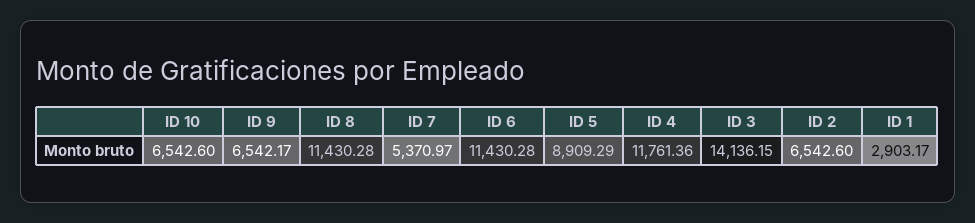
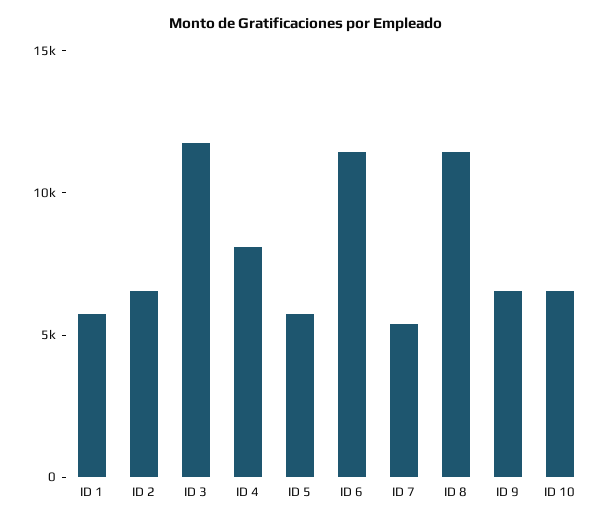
  {
    "ID 10": 6542.6,
    "ID 9": 6542.17,
    "ID 8": 11430.28,
    "ID 7": 5370.97,
    "ID 6": 11430.28,
-   "ID 5": 8909.29,
+   "ID 5": 6000,
-   "ID 4": 11761.36,
+   "ID 4": 8000,
-   "ID 3": 14136.15,
+   "ID 3": 12000,
    "ID 2": 6542.6,
-   "ID 1": 2903.17
+   "ID 1": 6000
  }

